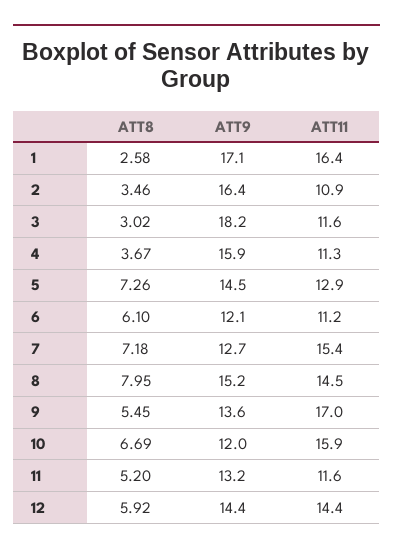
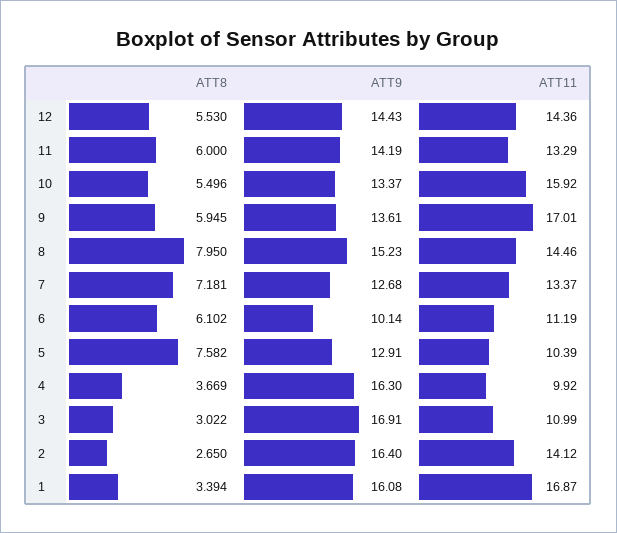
  {
    "ATT8": {
-     "1": 2.58,
+     "1": 3.394,
-     "2": 3.46,
+     "2": 2.65,
      "3": 3.022,
      "4": 3.669,
-     "5": 7.26,
+     "5": 7.582,
      "6": 6.102,
      "7": 7.181,
      "8": 7.95,
-     "9": 5.45,
+     "9": 5.945,
-     "10": 6.69,
+     "10": 5.496,
-     "11": 5.2,
+     "11": 6,
-     "12": 5.92
+     "12": 5.53
    },
    "ATT9": {
-     "1": 17.1,
+     "1": 16.08,
      "2": 16.4,
-     "3": 18.2,
+     "3": 16.91,
-     "4": 15.9,
+     "4": 16.3,
-     "5": 14.5,
+     "5": 12.91,
-     "6": 12.1,
+     "6": 10.14,
      "7": 12.68,
      "8": 15.23,
      "9": 13.61,
-     "10": 12,
+     "10": 13.37,
-     "11": 13.2,
+     "11": 14.19,
      "12": 14.43
    },
    "ATT11": {
-     "1": 16.4,
+     "1": 16.87,
-     "2": 10.9,
+     "2": 14.12,
-     "3": 11.6,
+     "3": 10.99,
-     "4": 11.3,
+     "4": 9.92,
-     "5": 12.9,
+     "5": 10.39,
      "6": 11.19,
-     "7": 15.4,
+     "7": 13.37,
      "8": 14.46,
      "9": 17.01,
      "10": 15.92,
-     "11": 11.6,
+     "11": 13.29,
      "12": 14.36
    }
  }

